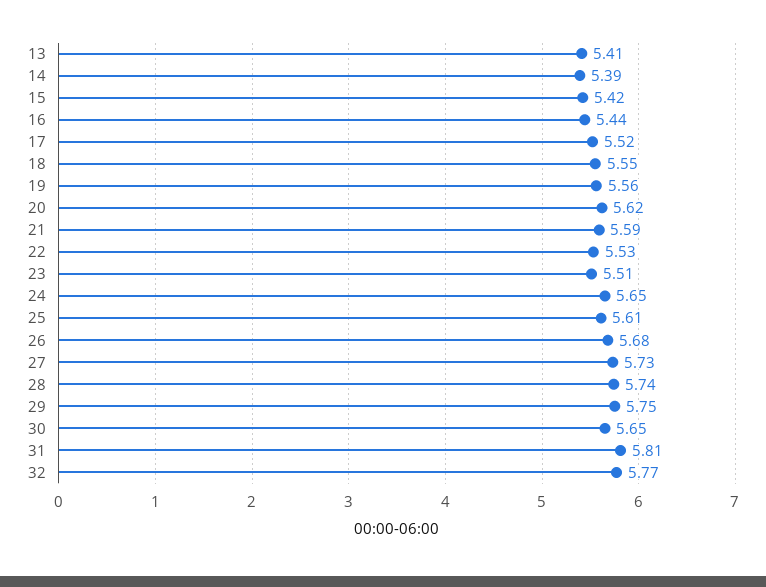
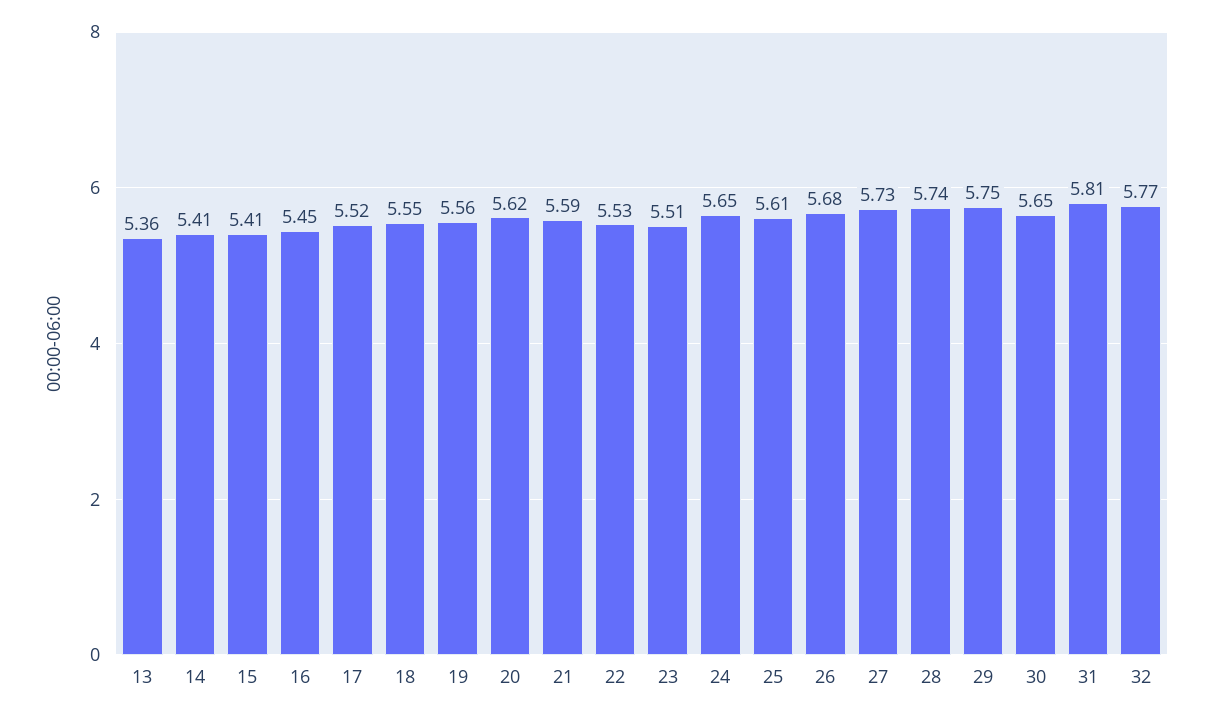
  {
-   "13": 5.41,
+   "13": 5.36,
-   "14": 5.39,
+   "14": 5.41,
-   "15": 5.42,
+   "15": 5.41,
-   "16": 5.44,
+   "16": 5.45,
    "17": 5.52,
    "18": 5.55,
    "19": 5.56,
    "20": 5.62,
    "21": 5.59,
    "22": 5.53,
    "23": 5.51,
    "24": 5.65,
    "25": 5.61,
    "26": 5.68,
    "27": 5.73,
    "28": 5.74,
    "29": 5.75,
    "30": 5.65,
    "31": 5.81,
    "32": 5.77
  }

